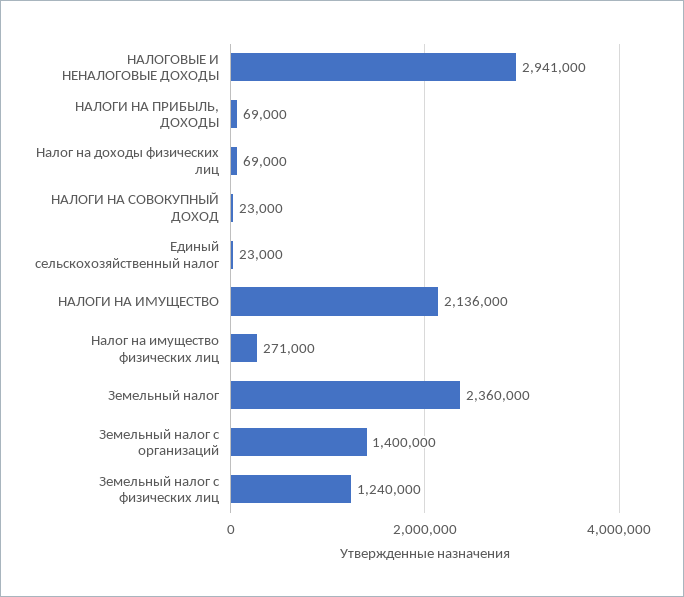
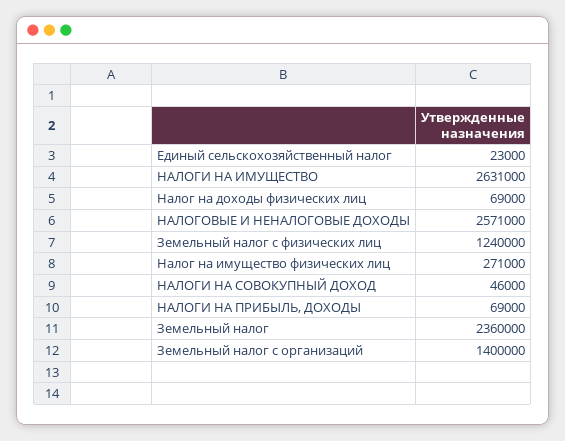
  {
-   "НАЛОГОВЫЕ И НЕНАЛОГОВЫЕ ДОХОДЫ": 2941000,
+   "НАЛОГОВЫЕ И НЕНАЛОГОВЫЕ ДОХОДЫ": 2571000,
    "НАЛОГИ НА ПРИБЫЛЬ, ДОХОДЫ": 69000,
    "Налог на доходы физических лиц": 69000,
-   "НАЛОГИ НА СОВОКУПНЫЙ ДОХОД": 23000,
+   "НАЛОГИ НА СОВОКУПНЫЙ ДОХОД": 46000,
    "Единый сельскохозяйственный налог": 23000,
-   "НАЛОГИ НА ИМУЩЕСТВО": 2136000,
+   "НАЛОГИ НА ИМУЩЕСТВО": 2631000,
    "Налог на имущество физических лиц": 271000,
    "Земельный налог": 2360000,
    "Земельный налог с организаций": 1400000,
    "Земельный налог с физических лиц": 1240000
  }

